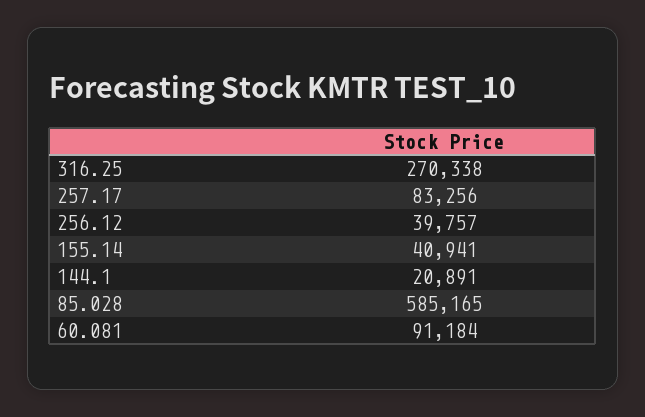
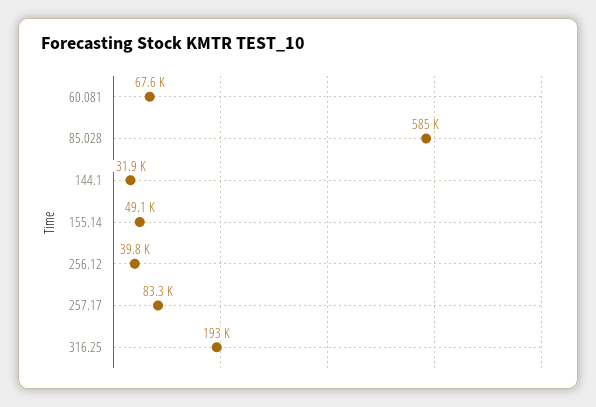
  {
-   "316.25": 270338,
+   "316.25": 193000,
    "257.17": 83256,
    "256.12": 39757,
-   "155.14": 40941,
+   "155.14": 49100,
-   "144.1": 20891,
+   "144.1": 31900,
    "85.028": 585165,
-   "60.081": 91184
+   "60.081": 67600
  }

